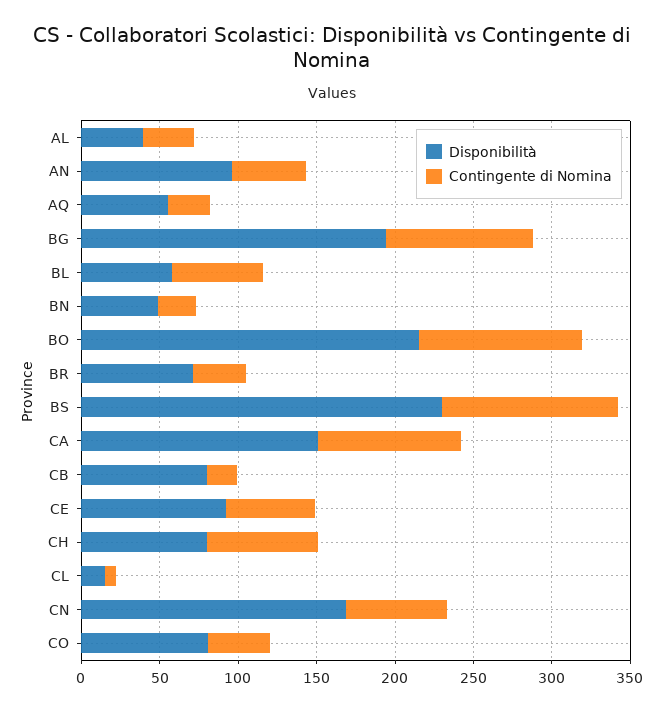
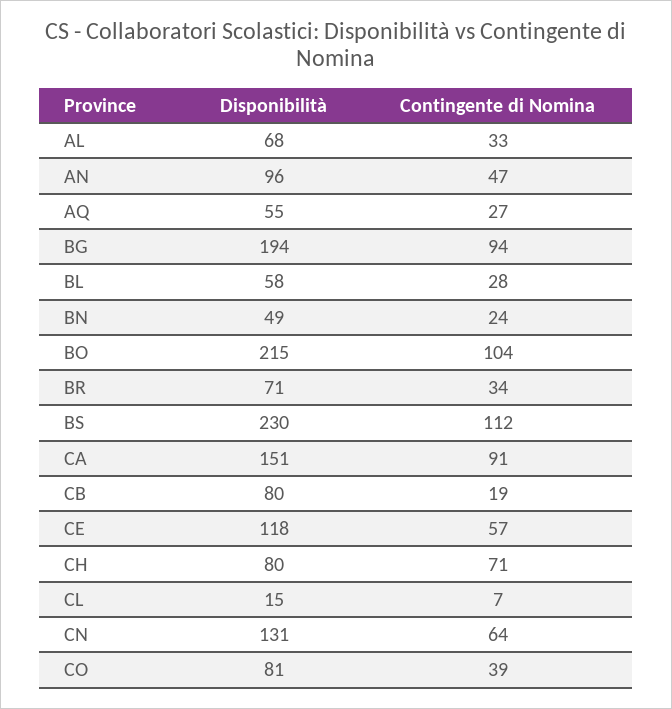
  {
    "Disponibilità": {
-     "AL": 40,
+     "AL": 68,
      "AN": 96,
      "AQ": 55,
      "BG": 194,
      "BL": 58,
      "BN": 49,
      "BO": 215,
      "BR": 71,
      "BS": 230,
      "CA": 151,
      "CB": 80,
-     "CE": 90,
+     "CE": 118,
      "CH": 80,
      "CL": 15,
-     "CN": 170,
+     "CN": 131,
      "CO": 81
    },
    "Contingente di Nomina": {
      "AL": 33,
      "AN": 47,
      "AQ": 27,
      "BG": 94,
-     "BL": 60,
+     "BL": 28,
      "BN": 24,
      "BO": 104,
      "BR": 34,
      "BS": 112,
      "CA": 91,
      "CB": 19,
      "CE": 57,
      "CH": 71,
      "CL": 7,
      "CN": 64,
      "CO": 39
    }
  }

